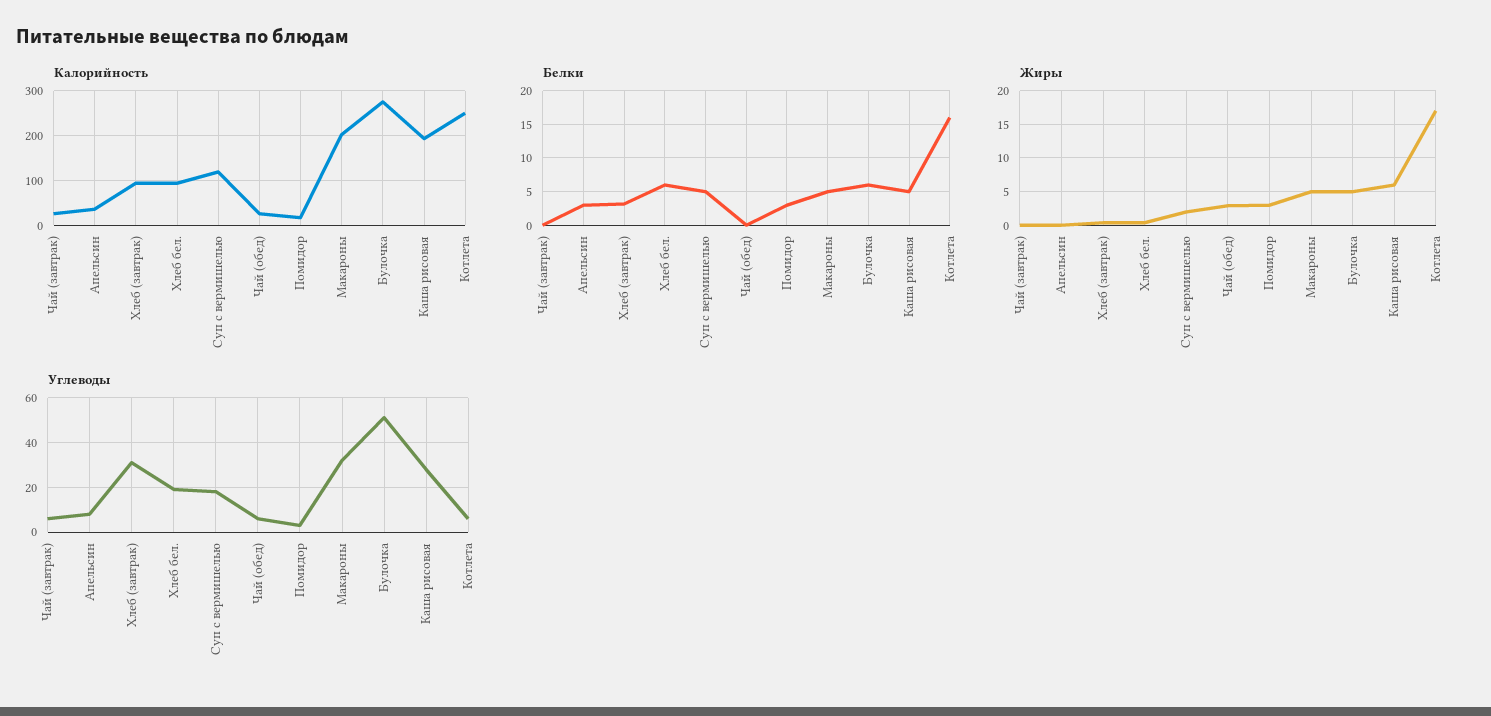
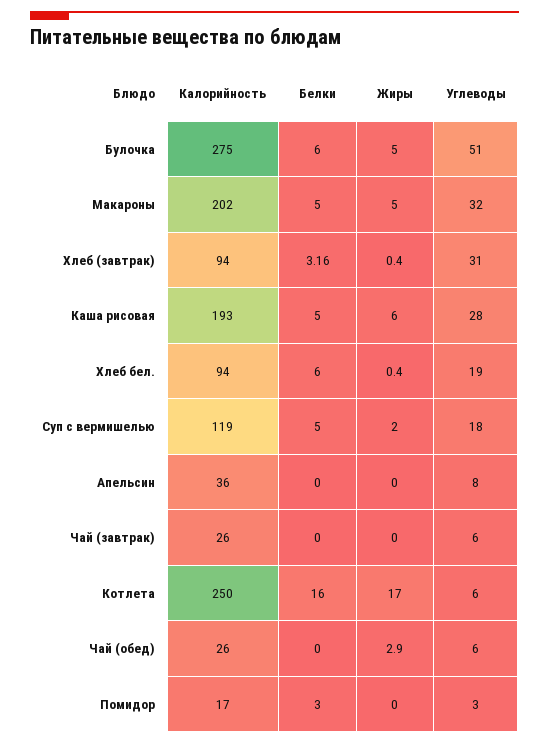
  {
    "Калорийность": {
      "Чай (завтрак)": 26,
      "Апельсин": 36,
      "Хлеб (завтрак)": 94,
      "Хлеб бел.": 94,
      "Суп с вермишелью": 119,
      "Чай (обед)": 26,
      "Помидор": 17,
      "Макароны": 202,
      "Булочка": 275,
      "Каша рисовая": 193,
      "Котлета": 250
    },
    "Белки": {
      "Чай (завтрак)": 0,
-     "Апельсин": 3,
+     "Апельсин": 0,
      "Хлеб (завтрак)": 3.16,
      "Хлеб бел.": 6,
      "Суп с вермишелью": 5,
      "Чай (обед)": 0,
      "Помидор": 3,
      "Макароны": 5,
      "Булочка": 6,
      "Каша рисовая": 5,
      "Котлета": 16
    },
    "Жиры": {
      "Чай (завтрак)": 0,
      "Апельсин": 0,
      "Хлеб (завтрак)": 0.4,
      "Хлеб бел.": 0.4,
      "Суп с вермишелью": 2,
      "Чай (обед)": 2.9,
-     "Помидор": 3,
+     "Помидор": 0,
      "Макароны": 5,
      "Булочка": 5,
      "Каша рисовая": 6,
      "Котлета": 17
    },
    "Углеводы": {
      "Чай (завтрак)": 6,
      "Апельсин": 8,
      "Хлеб (завтрак)": 31,
      "Хлеб бел.": 19,
      "Суп с вермишелью": 18,
      "Чай (обед)": 6,
      "Помидор": 3,
      "Макароны": 32,
      "Булочка": 51,
      "Каша рисовая": 28,
      "Котлета": 6
    }
  }

